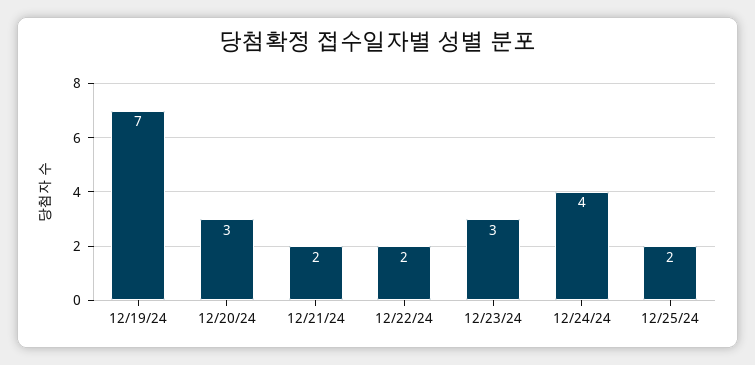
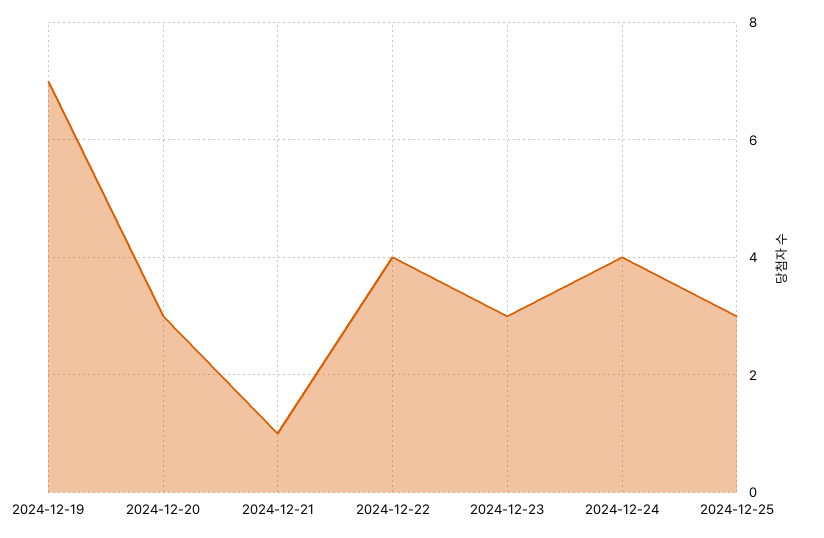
  {
    "12/19/24": 7,
    "12/20/24": 3,
-   "12/21/24": 2,
+   "12/21/24": 1,
-   "12/22/24": 2,
+   "12/22/24": 4,
    "12/23/24": 3,
    "12/24/24": 4,
-   "12/25/24": 2
+   "12/25/24": 3
  }

